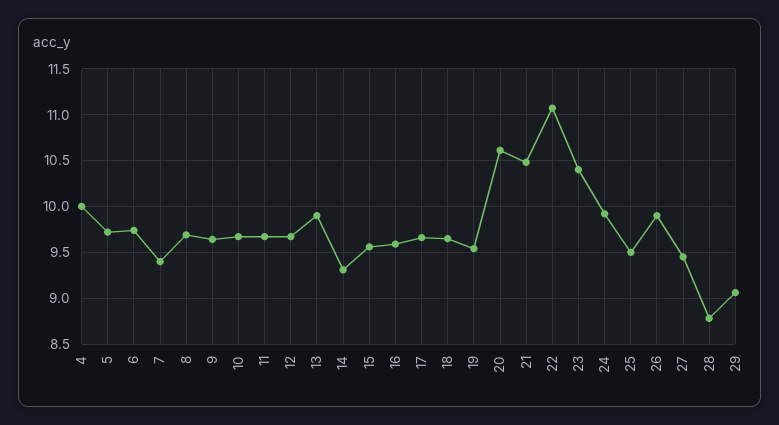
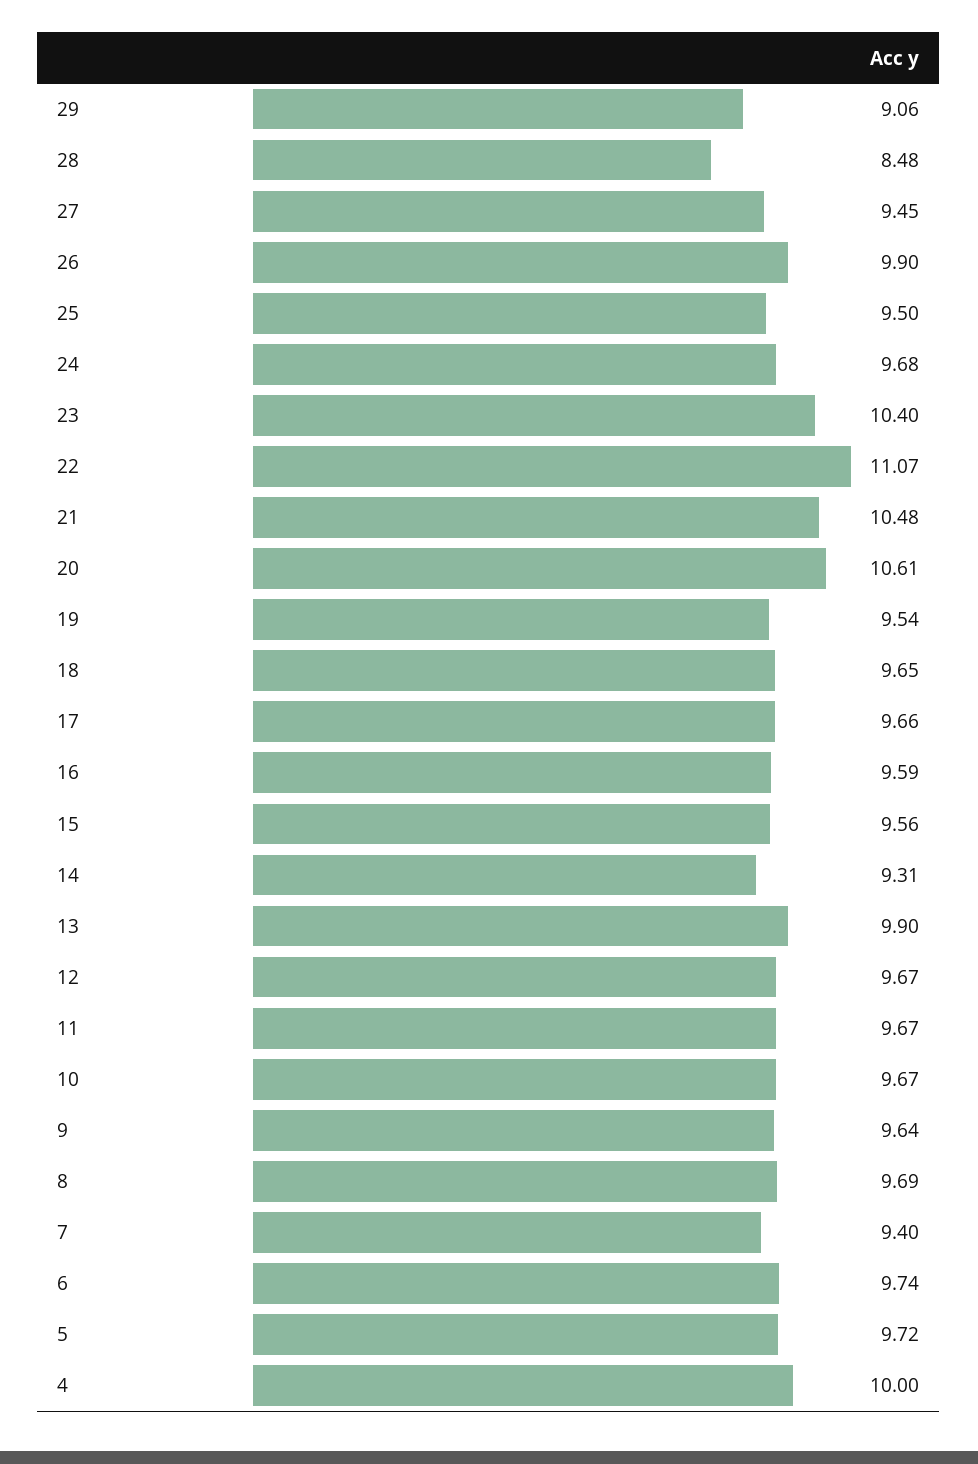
  {
    "4": 10,
    "5": 9.72,
    "6": 9.74,
    "7": 9.4,
    "8": 9.69,
    "9": 9.64,
    "10": 9.67,
    "11": 9.67,
    "12": 9.67,
    "13": 9.9,
    "14": 9.31,
    "15": 9.56,
    "16": 9.59,
    "17": 9.66,
    "18": 9.65,
    "19": 9.54,
    "20": 10.61,
    "21": 10.48,
    "22": 11.07,
    "23": 10.4,
-   "24": 9.9,
+   "24": 9.68,
    "25": 9.5,
    "26": 9.9,
    "27": 9.45,
-   "28": 8.8,
+   "28": 8.48,
    "29": 9.06
  }

